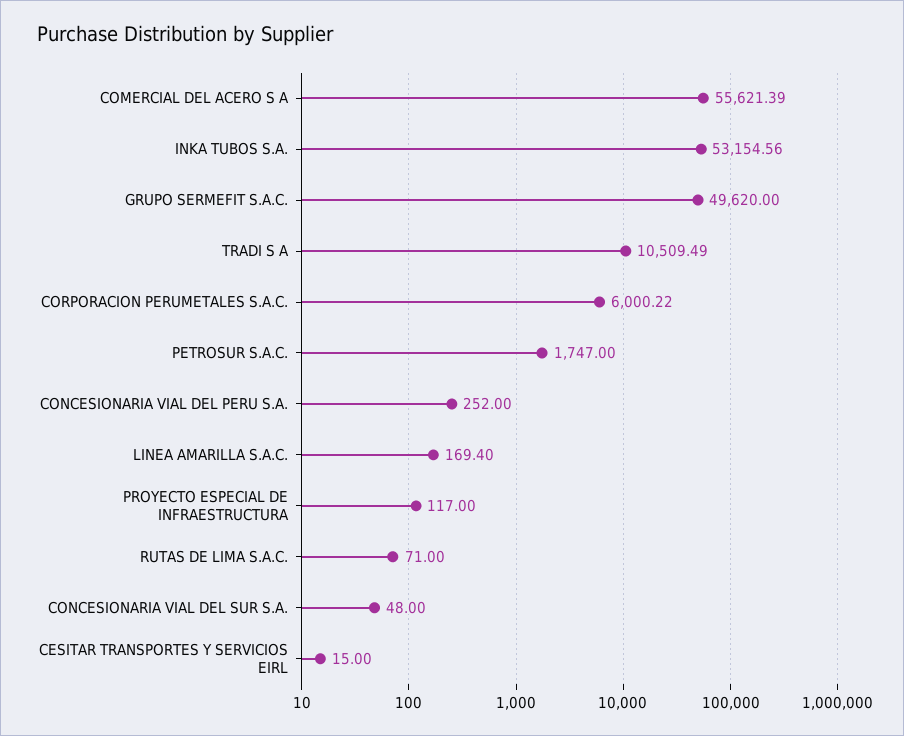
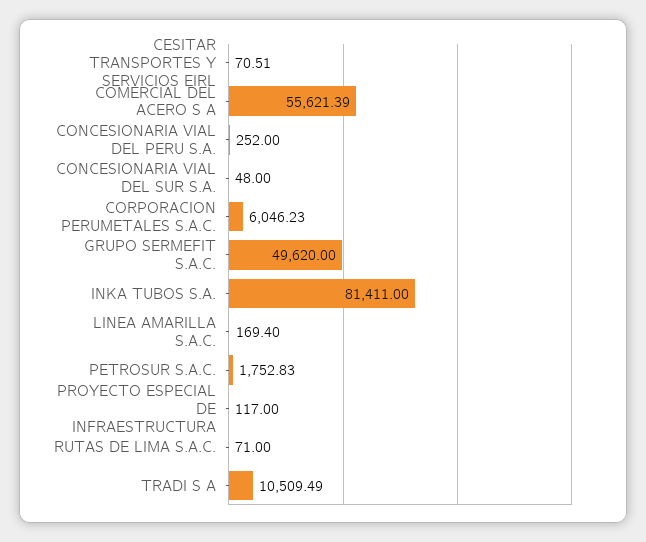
  {
    "COMERCIAL DEL ACERO S A": 55621.39,
-   "INKA TUBOS S.A.": 53154.56,
+   "INKA TUBOS S.A.": 81411,
    "GRUPO SERMEFIT S.A.C.": 49620,
    "TRADI S A": 10509.49,
-   "CORPORACION PERUMETALES S.A.C.": 6000.22,
+   "CORPORACION PERUMETALES S.A.C.": 6046.23,
-   "PETROSUR S.A.C.": 1747,
+   "PETROSUR S.A.C.": 1752.83,
    "CONCESIONARIA VIAL DEL PERU S.A.": 252,
    "LINEA AMARILLA S.A.C.": 169.4,
    "PROYECTO ESPECIAL DE INFRAESTRUCTURA": 117,
    "RUTAS DE LIMA S.A.C.": 71,
    "CONCESIONARIA VIAL DEL SUR S.A.": 48,
-   "CESITAR TRANSPORTES Y SERVICIOS EIRL": 15
+   "CESITAR TRANSPORTES Y SERVICIOS EIRL": 70.51
  }

